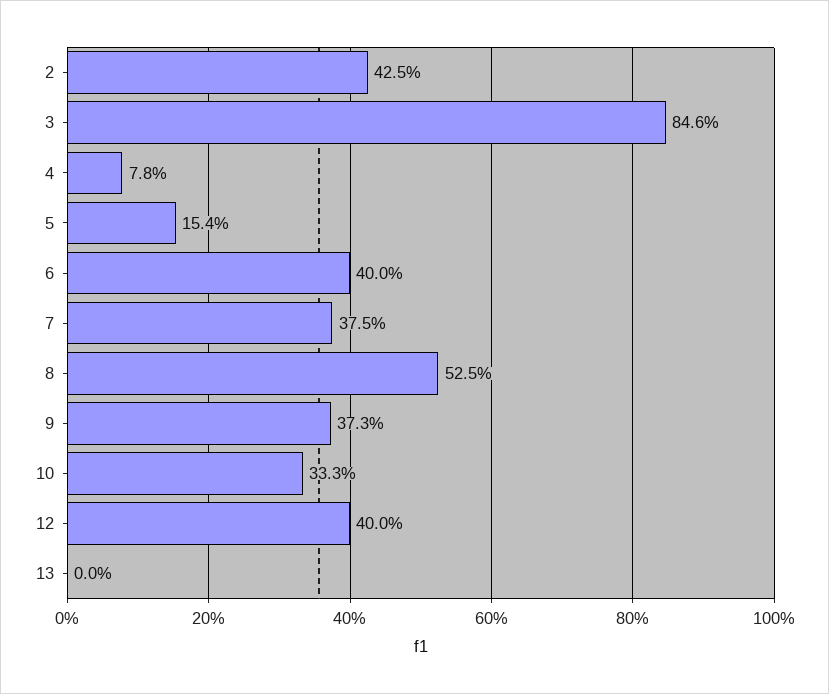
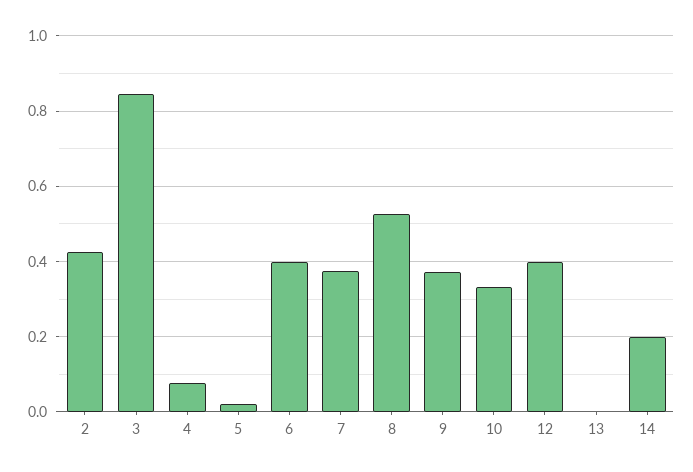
  {
    "2": 0.425,
    "3": 0.846,
    "4": 0.078,
-   "5": 0.154,
+   "5": 0.02,
    "6": 0.4,
    "7": 0.375,
    "8": 0.525,
    "9": 0.373,
    "10": 0.333,
    "12": 0.4,
-   "13": 0
+   "13": 0,
+   "14": 0.2
  }

